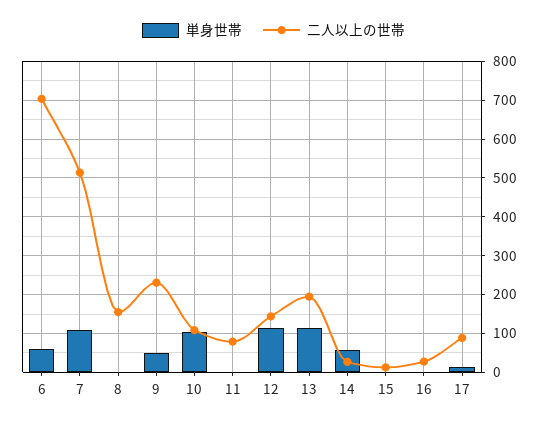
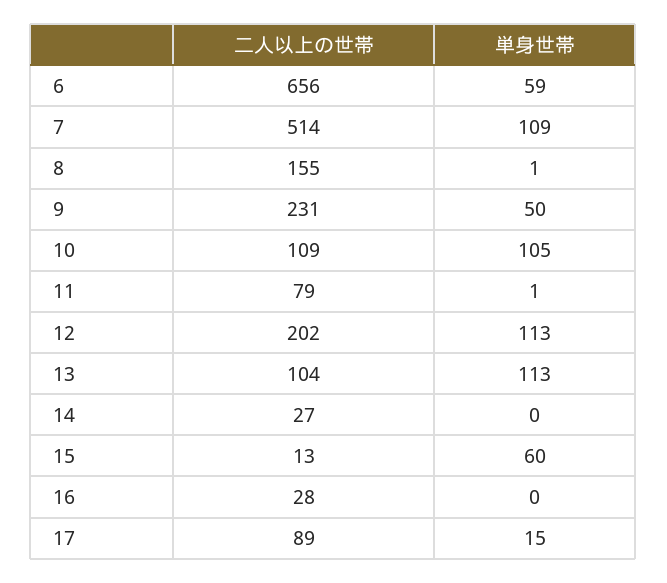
  {
    "単身世帯": {
      "6": 59,
      "7": 109,
      "8": 1,
      "9": 50,
      "10": 105,
      "11": 1,
      "12": 113,
      "13": 113,
-     "14": 60,
+     "14": 0,
-     "15": 0,
+     "15": 60,
      "16": 0,
      "17": 15
    },
    "二人以上の世帯": {
-     "6": 700,
+     "6": 656,
      "7": 514,
      "8": 155,
      "9": 231,
      "10": 109,
      "11": 79,
-     "12": 140,
+     "12": 202,
-     "13": 200,
+     "13": 104,
      "14": 27,
      "15": 13,
      "16": 28,
      "17": 89
    }
  }

